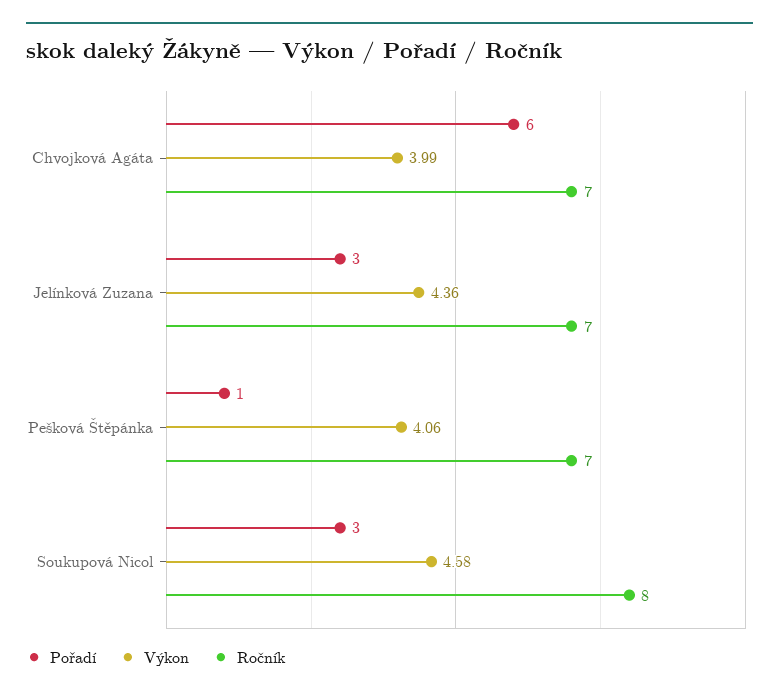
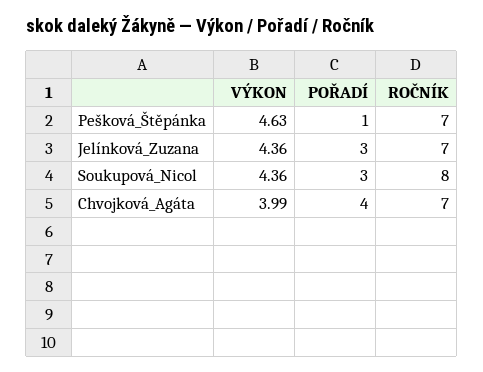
  {
    "Pořadí": {
-     "Chvojková Agáta": 6,
+     "Chvojková Agáta": 4,
      "Jelínková Zuzana": 3,
      "Pešková Štěpánka": 1,
      "Soukupová Nicol": 3
    },
    "Výkon": {
      "Chvojková Agáta": 3.99,
      "Jelínková Zuzana": 4.36,
-     "Pešková Štěpánka": 4.06,
+     "Pešková Štěpánka": 4.63,
-     "Soukupová Nicol": 4.58
+     "Soukupová Nicol": 4.36
    },
    "Ročník": {
      "Chvojková Agáta": 7,
      "Jelínková Zuzana": 7,
      "Pešková Štěpánka": 7,
      "Soukupová Nicol": 8
    }
  }

